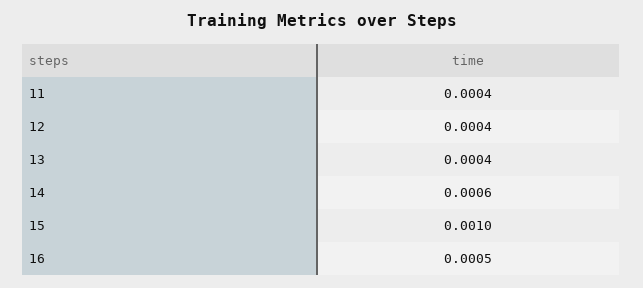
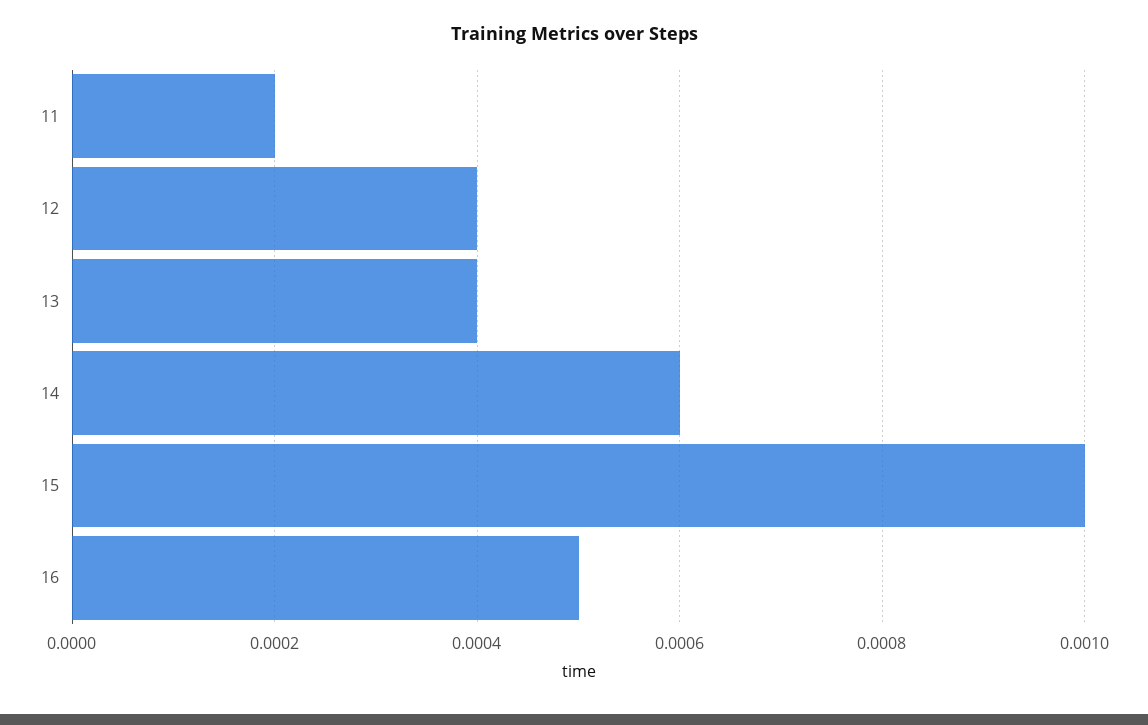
  {
-   "11": 0.0004,
+   "11": 0.0002,
    "12": 0.0004,
    "13": 0.0004,
    "14": 0.0006,
    "15": 0.001,
    "16": 0.0005
  }

